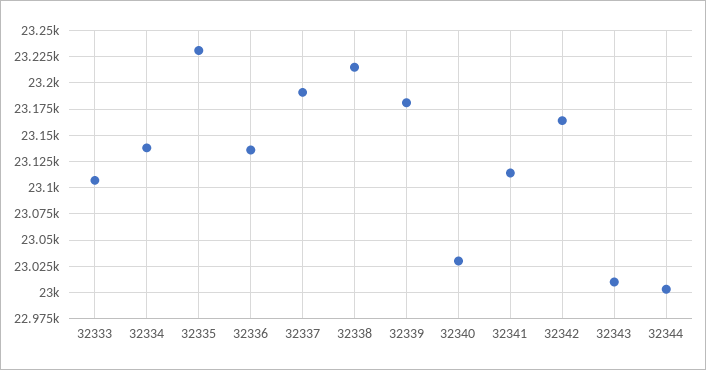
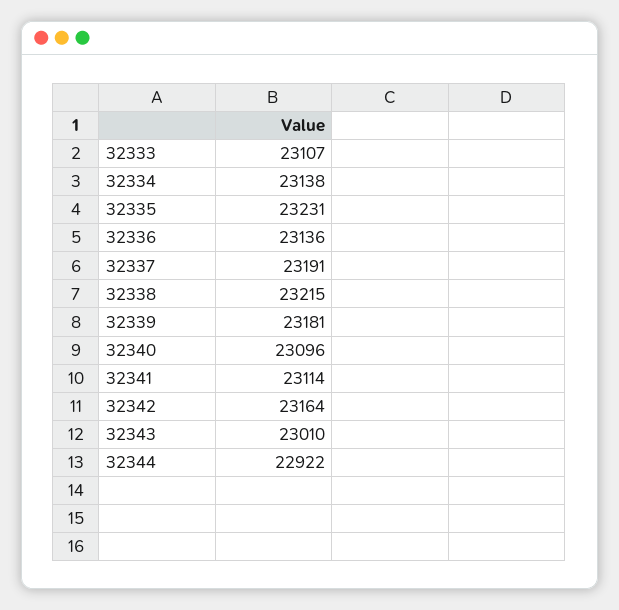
  {
    "32333": 23107,
    "32334": 23138,
    "32335": 23231,
    "32336": 23136,
    "32337": 23191,
    "32338": 23215,
    "32339": 23181,
-   "32340": 23025,
+   "32340": 23096,
    "32341": 23114,
    "32342": 23164,
    "32343": 23010,
-   "32344": 23000
+   "32344": 22922
  }

